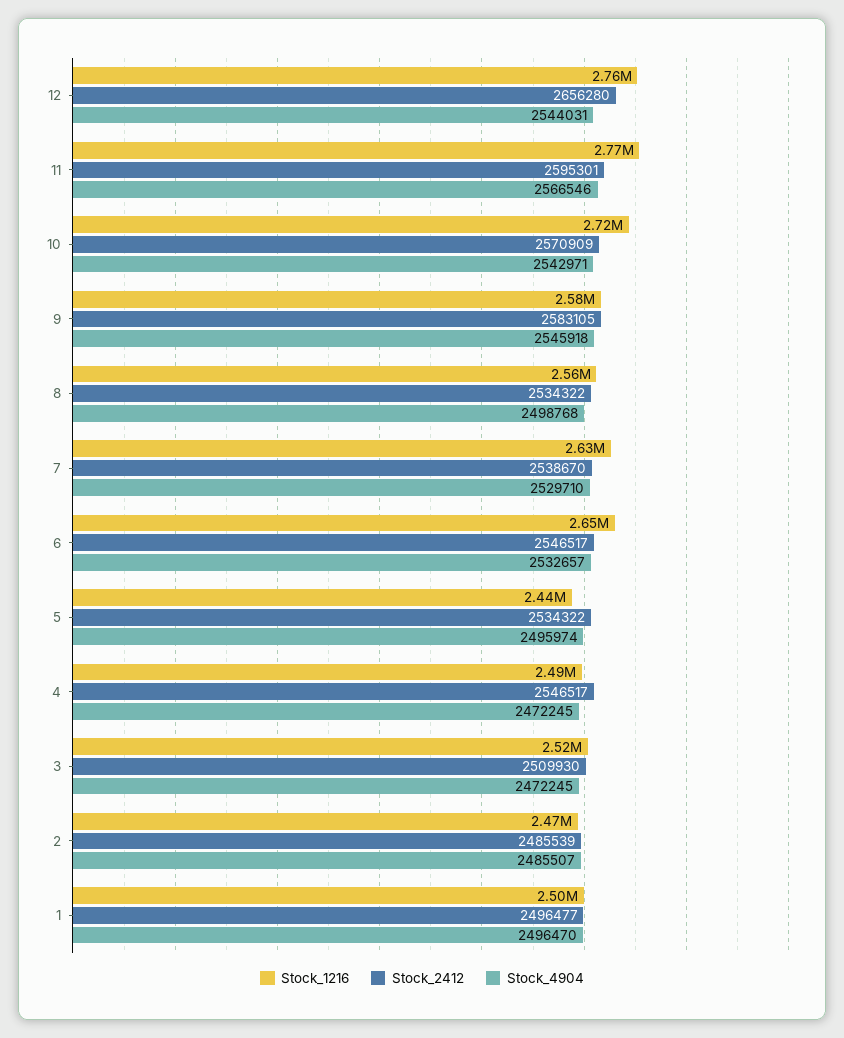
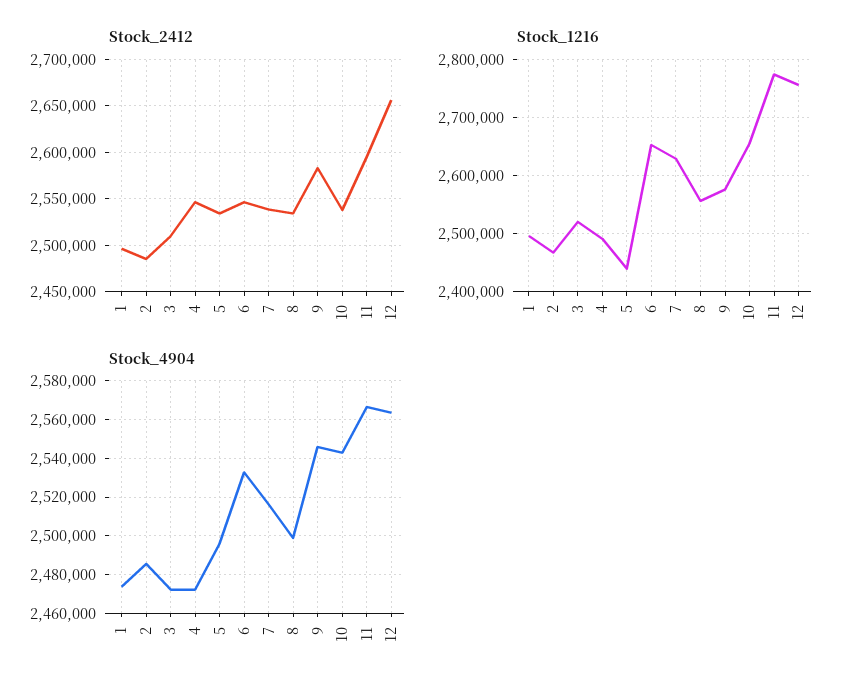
  {
    "Stock_1216": {
      "12": 2760000,
      "11": 2770000,
-     "10": 2720000,
+     "10": 2660000,
      "9": 2580000,
      "8": 2560000,
      "7": 2630000,
      "6": 2650000,
      "5": 2440000,
      "4": 2490000,
      "3": 2520000,
      "2": 2470000,
      "1": 2500000
    },
    "Stock_2412": {
      "12": 2656280,
      "11": 2595301,
-     "10": 2570909,
+     "10": 2540000,
      "9": 2583105,
      "8": 2534322,
      "7": 2538670,
      "6": 2546517,
      "5": 2534322,
      "4": 2546517,
      "3": 2509930,
      "2": 2485539,
      "1": 2496477
    },
    "Stock_4904": {
-     "12": 2544031,
+     "12": 2565000,
      "11": 2566546,
      "10": 2542971,
      "9": 2545918,
      "8": 2498768,
-     "7": 2529710,
+     "7": 2515000,
      "6": 2532657,
      "5": 2495974,
      "4": 2472245,
      "3": 2472245,
      "2": 2485507,
-     "1": 2496470
+     "1": 2475000
    }
  }

